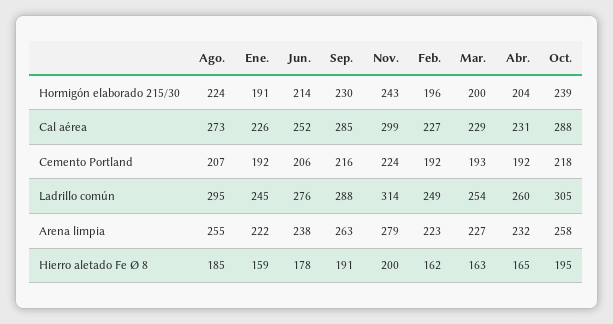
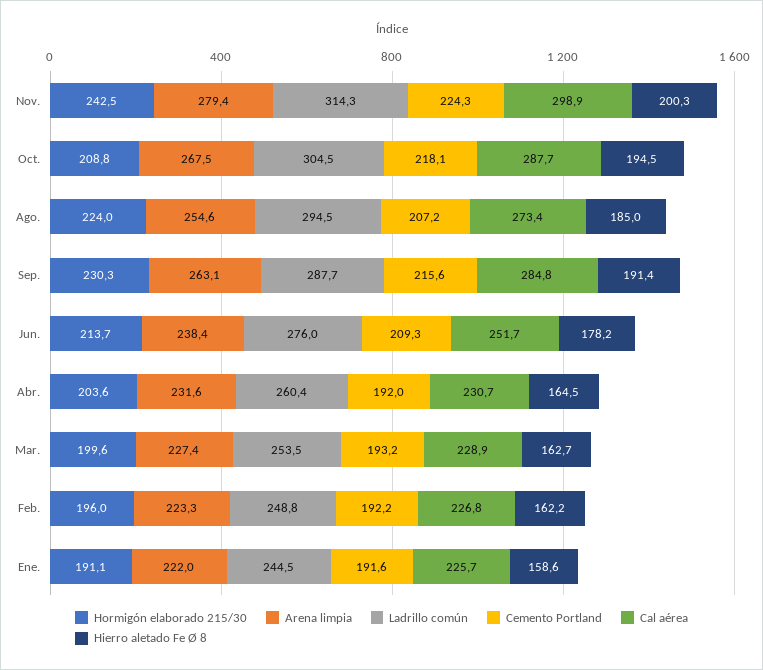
  {
    "Hormigón elaborado 215/30": {
      "Ago.": 224,
      "Ene.": 191.1,
      "Jun.": 213.7,
      "Sep.": 230.3,
      "Nov.": 242.5,
      "Feb.": 196,
      "Mar.": 199.6,
      "Abr.": 203.6,
-     "Oct.": 239
+     "Oct.": 208.8
    },
    "Cal aérea": {
      "Ago.": 273.4,
      "Ene.": 225.7,
      "Jun.": 251.7,
      "Sep.": 284.8,
      "Nov.": 298.9,
      "Feb.": 226.8,
      "Mar.": 228.9,
      "Abr.": 230.7,
      "Oct.": 287.7
    },
    "Cemento Portland": {
      "Ago.": 207.2,
      "Ene.": 191.6,
-     "Jun.": 206,
+     "Jun.": 209.3,
      "Sep.": 215.6,
      "Nov.": 224.3,
      "Feb.": 192.2,
      "Mar.": 193.2,
      "Abr.": 192,
      "Oct.": 218.1
    },
    "Ladrillo común": {
      "Ago.": 294.5,
      "Ene.": 244.5,
      "Jun.": 276,
      "Sep.": 287.7,
      "Nov.": 314.3,
      "Feb.": 248.8,
      "Mar.": 253.5,
      "Abr.": 260.4,
      "Oct.": 304.5
    },
    "Arena limpia": {
      "Ago.": 254.6,
      "Ene.": 222,
      "Jun.": 238.4,
      "Sep.": 263.1,
      "Nov.": 279.4,
      "Feb.": 223.3,
      "Mar.": 227.4,
      "Abr.": 231.6,
-     "Oct.": 258
+     "Oct.": 267.5
    },
    "Hierro aletado Fe Ø 8": {
      "Ago.": 185,
      "Ene.": 158.6,
      "Jun.": 178.2,
      "Sep.": 191.4,
      "Nov.": 200.3,
      "Feb.": 162.2,
      "Mar.": 162.7,
      "Abr.": 164.5,
      "Oct.": 194.5
    }
  }

